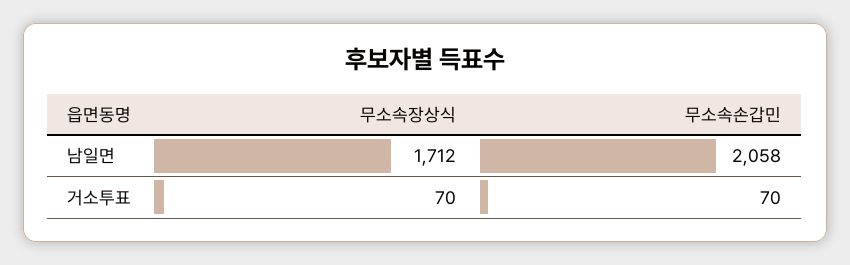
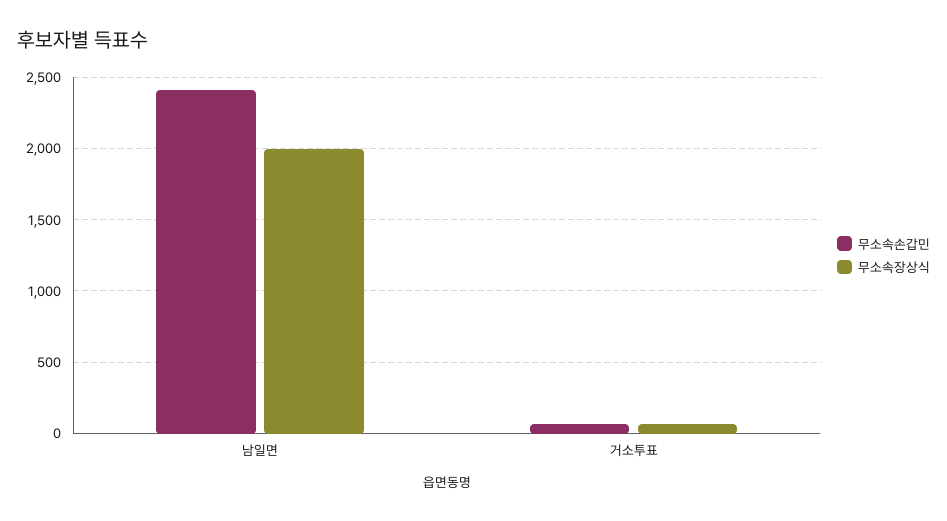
  {
    "무소속장상식": {
-     "남일면": 1712,
+     "남일면": 2000,
      "거소투표": 70
    },
    "무소속손갑민": {
-     "남일면": 2058,
+     "남일면": 2400,
      "거소투표": 70
    }
  }

